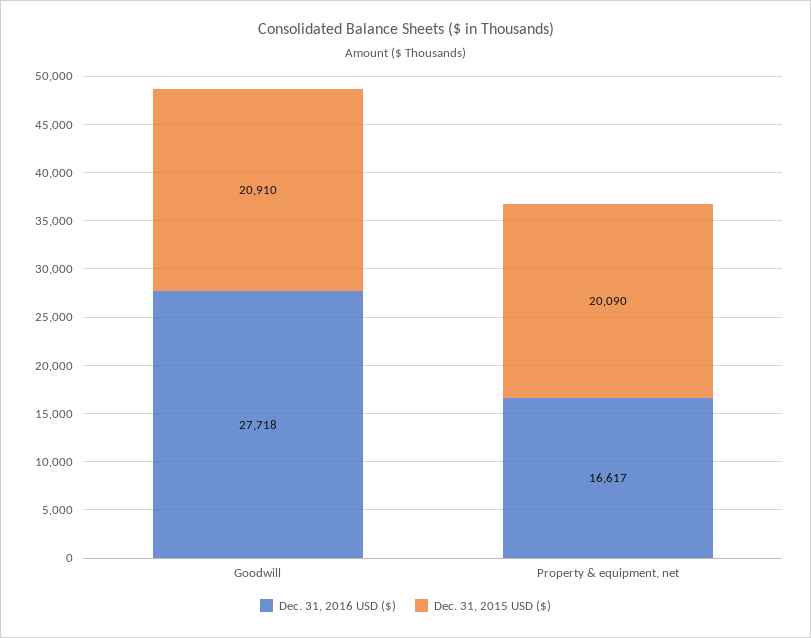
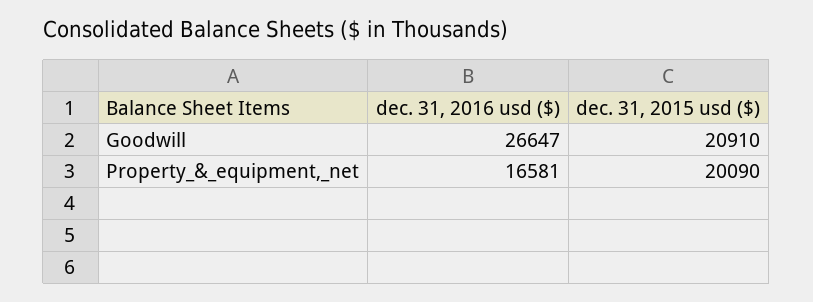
  {
    "Dec. 31, 2016 USD ($)": {
-     "Goodwill": 27718,
+     "Goodwill": 26647,
-     "Property & equipment, net": 16617
+     "Property & equipment, net": 16581
    },
    "Dec. 31, 2015 USD ($)": {
      "Goodwill": 20910,
      "Property & equipment, net": 20090
    }
  }

